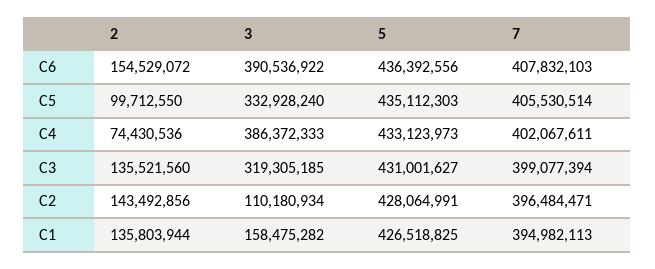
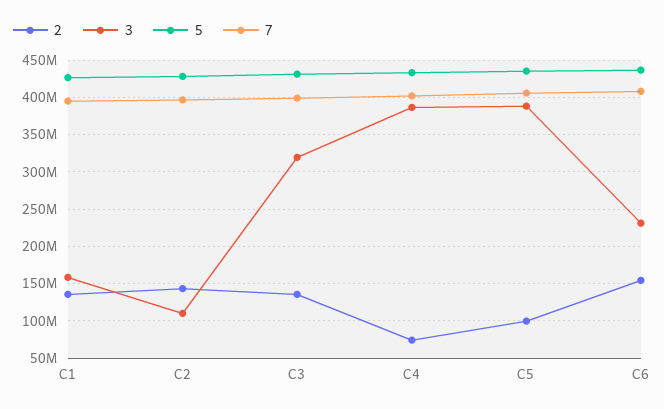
  {
    "2": {
      "C6": 154529072,
      "C5": 99712550,
      "C4": 74430536,
      "C3": 135521560,
      "C2": 143492856,
      "C1": 135803944
    },
    "3": {
-     "C6": 390536922,
+     "C6": 230000000,
-     "C5": 332928240,
+     "C5": 390000000,
      "C4": 386372333,
      "C3": 319305185,
      "C2": 110180934,
      "C1": 158475282
    },
    "5": {
      "C6": 436392556,
      "C5": 435112303,
      "C4": 433123973,
      "C3": 431001627,
      "C2": 428064991,
      "C1": 426518825
    },
    "7": {
      "C6": 407832103,
      "C5": 405530514,
      "C4": 402067611,
      "C3": 399077394,
      "C2": 396484471,
      "C1": 394982113
    }
  }

